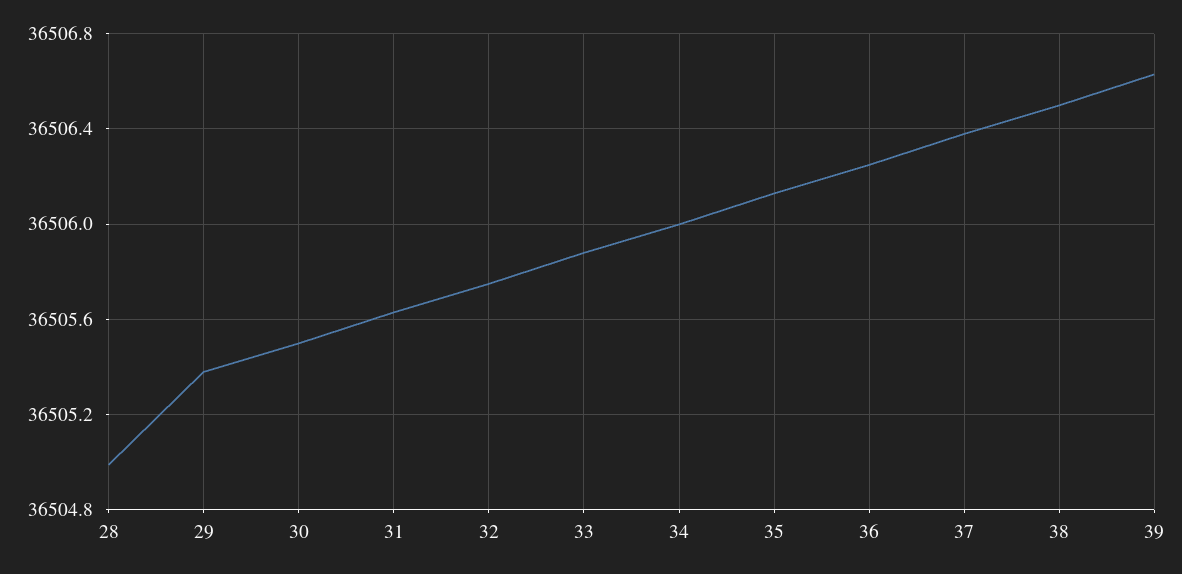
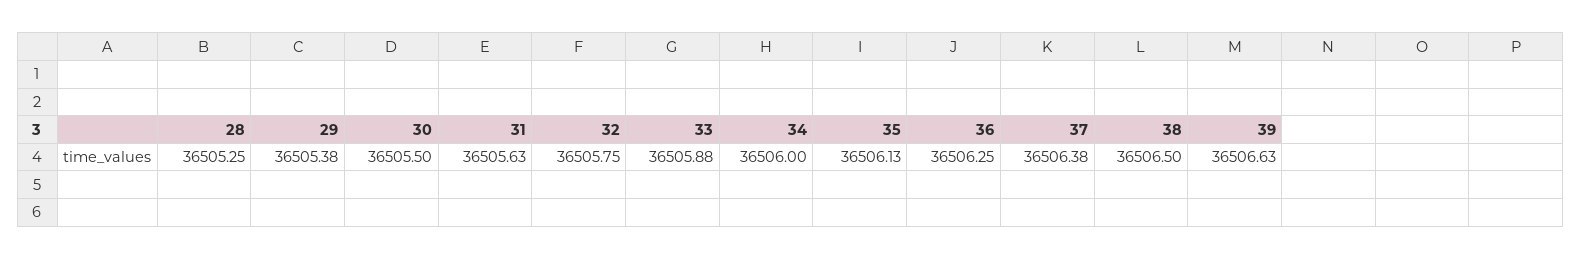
  {
-   "28": 36505,
+   "28": 36505.25,
    "29": 36505.38,
    "30": 36505.5,
    "31": 36505.63,
    "32": 36505.75,
    "33": 36505.88,
    "34": 36506,
    "35": 36506.13,
    "36": 36506.25,
    "37": 36506.38,
    "38": 36506.5,
    "39": 36506.63
  }

